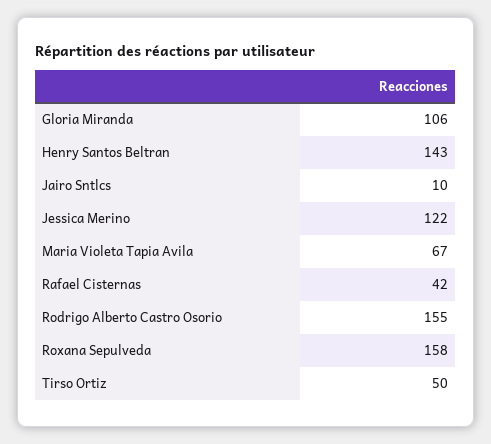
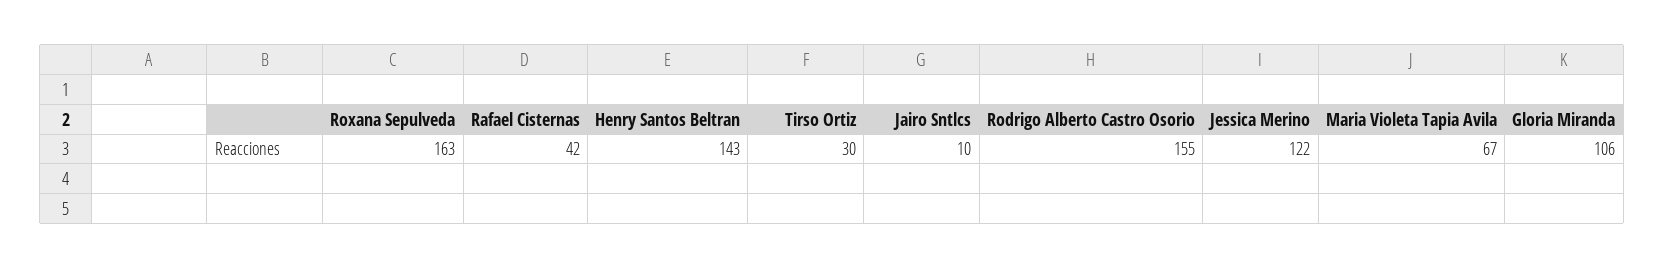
  {
    "Gloria Miranda": 106,
    "Henry Santos Beltran": 143,
    "Jairo Sntlcs": 10,
    "Jessica Merino": 122,
    "Maria Violeta Tapia Avila": 67,
    "Rafael Cisternas": 42,
    "Rodrigo Alberto Castro Osorio": 155,
-   "Roxana Sepulveda": 158,
+   "Roxana Sepulveda": 163,
-   "Tirso Ortiz": 50
+   "Tirso Ortiz": 30
  }

